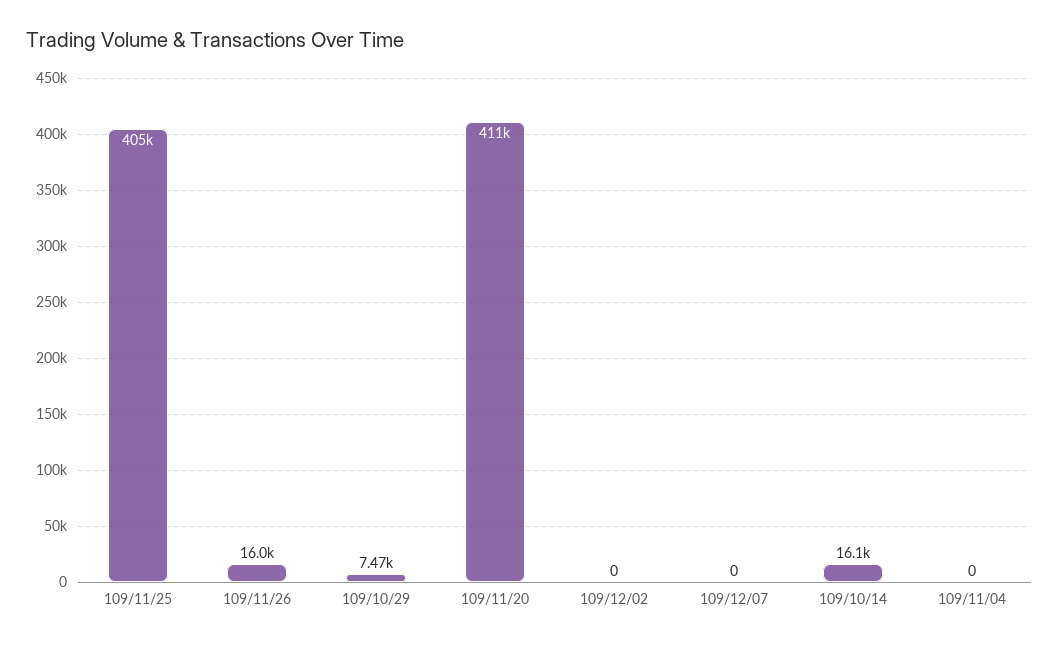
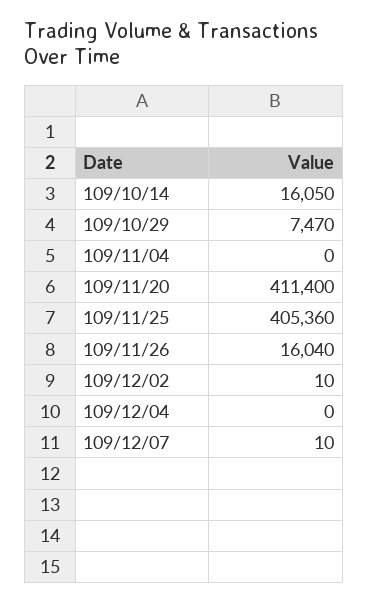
  {
    "109/11/25": 405360,
    "109/11/26": 16040,
    "109/10/29": 7470,
    "109/11/20": 411400,
-   "109/12/02": 0,
+   "109/12/02": 10,
-   "109/12/07": 0,
+   "109/12/07": 10,
    "109/10/14": 16050,
-   "109/11/04": 0
+   "109/11/04": 0,
+   "109/12/04": 0
  }

